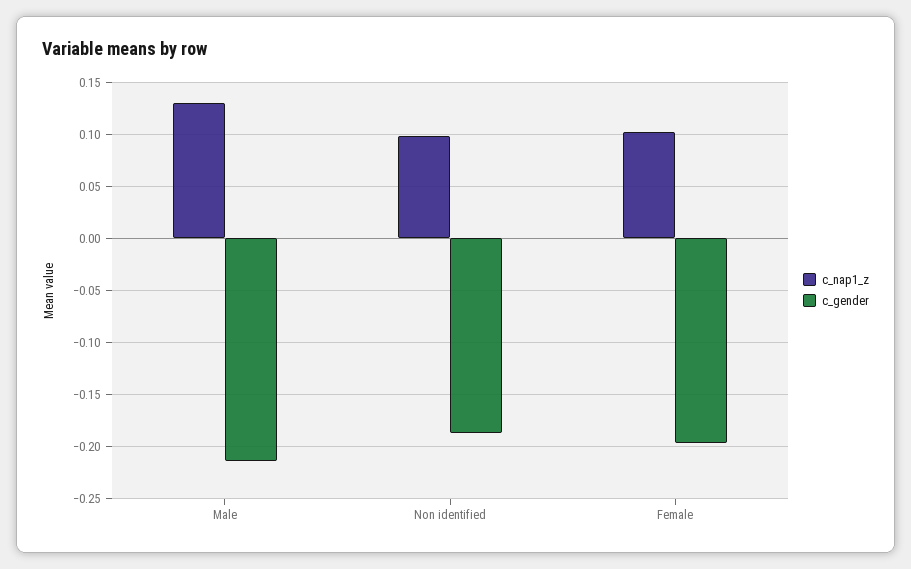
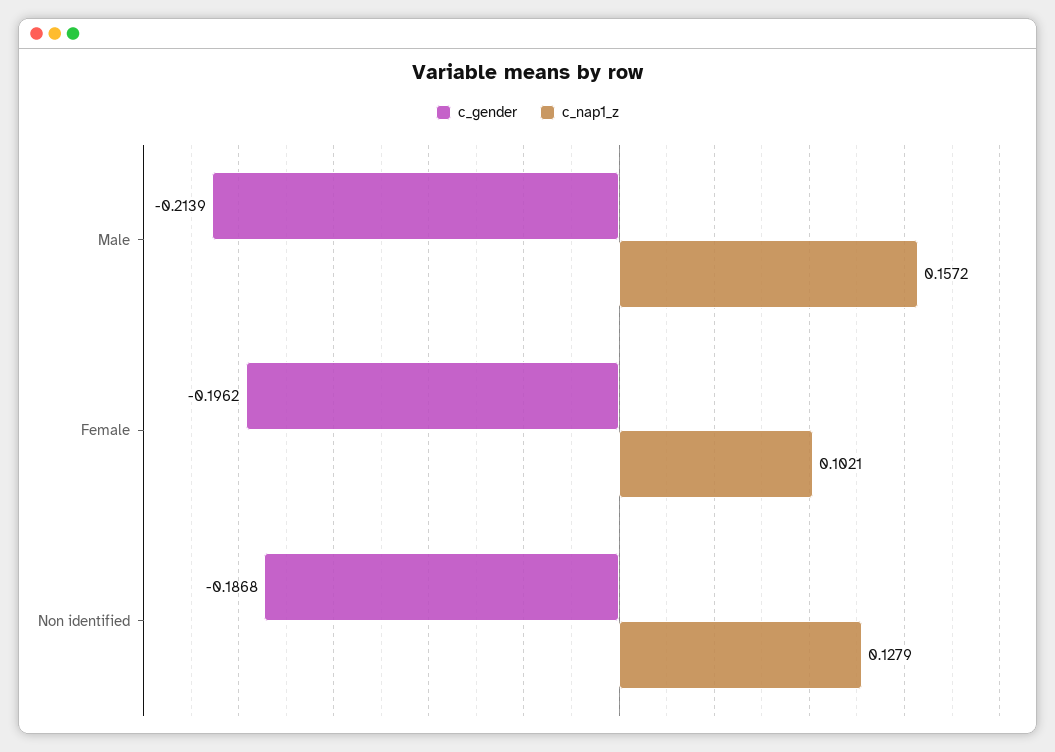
  {
    "c_nap1_z": {
-     "Male": 0.13,
+     "Male": 0.1572,
-     "Non identified": 0.1,
+     "Non identified": 0.1279,
      "Female": 0.1021
    },
    "c_gender": {
      "Male": -0.2139,
      "Non identified": -0.1868,
      "Female": -0.1962
    }
  }

